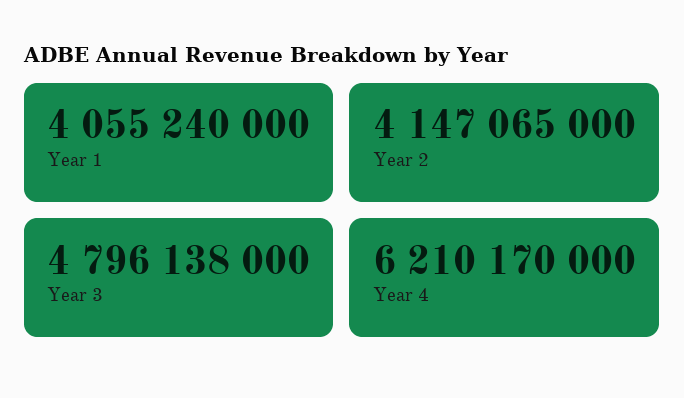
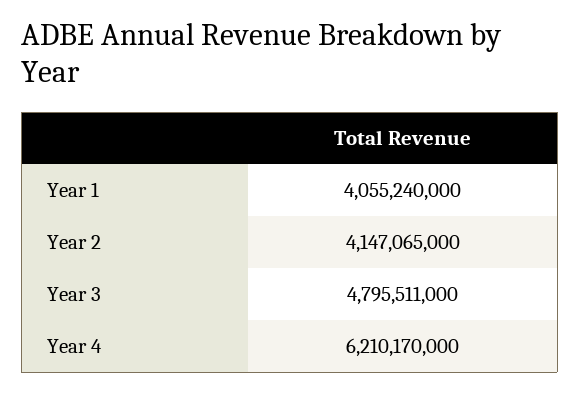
  {
    "Year 1": 4055240000,
    "Year 2": 4147065000,
-   "Year 3": 4796138000,
+   "Year 3": 4795511000,
    "Year 4": 6210170000
  }

